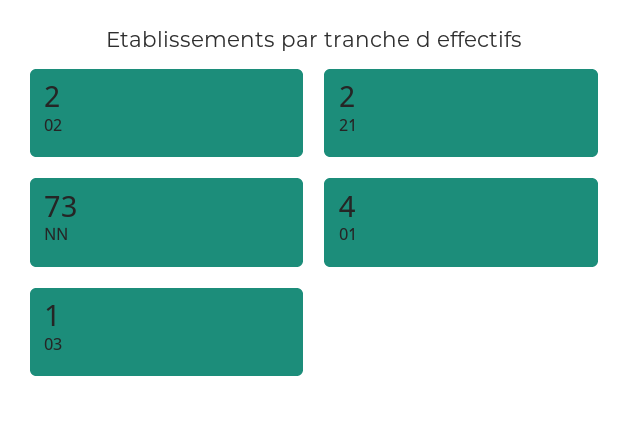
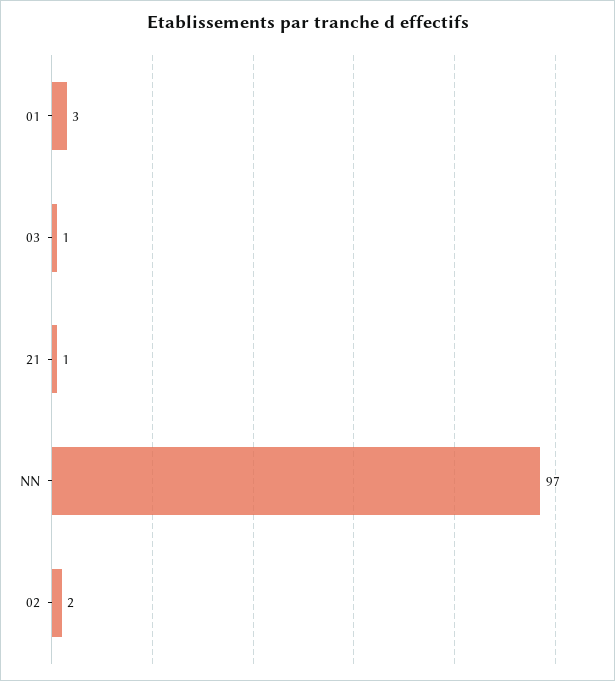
  {
    "02": 2,
-   "21": 2,
+   "21": 1,
-   "NN": 73,
+   "NN": 97,
-   "01": 4,
+   "01": 3,
    "03": 1
  }

